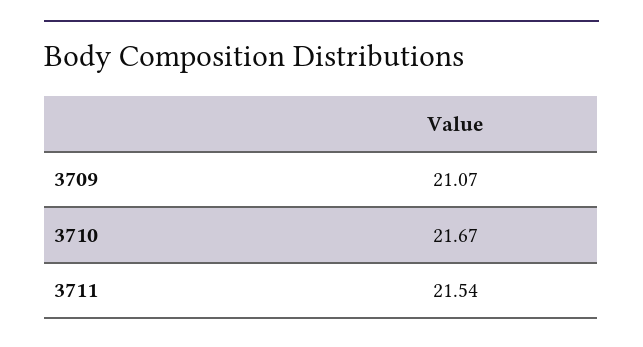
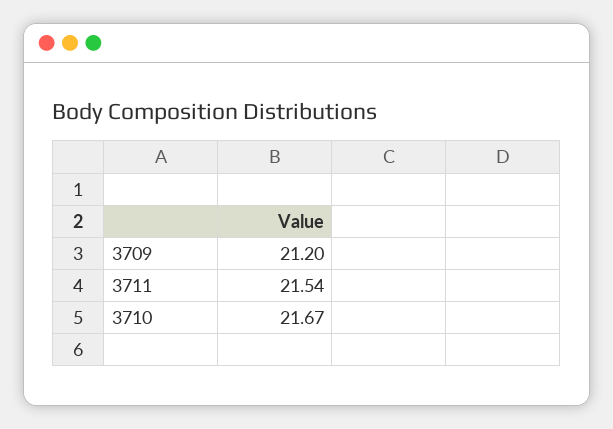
  {
-   "3709": 21.07,
+   "3709": 21.2,
    "3710": 21.67,
    "3711": 21.54
  }

